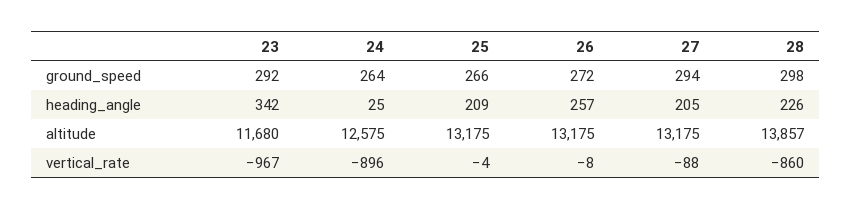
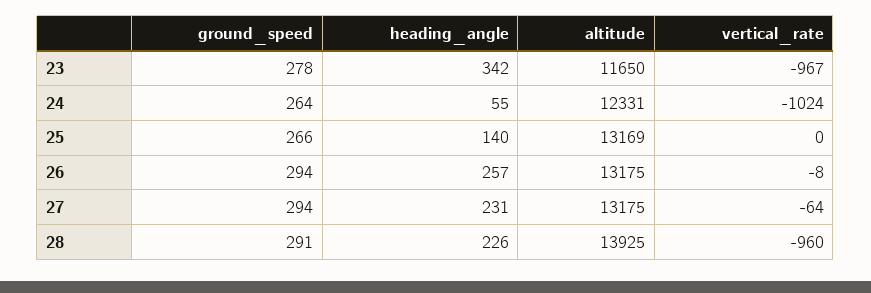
  {
    "23": {
-     "ground_speed": 292,
+     "ground_speed": 278,
      "heading_angle": 342,
-     "altitude": 11680,
+     "altitude": 11650,
      "vertical_rate": -967
    },
    "24": {
      "ground_speed": 264,
-     "heading_angle": 25,
+     "heading_angle": 55,
-     "altitude": 12575,
+     "altitude": 12331,
-     "vertical_rate": -896
+     "vertical_rate": -1024
    },
    "25": {
      "ground_speed": 266,
-     "heading_angle": 209,
+     "heading_angle": 140,
-     "altitude": 13175,
+     "altitude": 13169,
-     "vertical_rate": -4
+     "vertical_rate": 0
    },
    "26": {
-     "ground_speed": 272,
+     "ground_speed": 294,
      "heading_angle": 257,
      "altitude": 13175,
      "vertical_rate": -8
    },
    "27": {
      "ground_speed": 294,
-     "heading_angle": 205,
+     "heading_angle": 231,
      "altitude": 13175,
-     "vertical_rate": -88
+     "vertical_rate": -64
    },
    "28": {
-     "ground_speed": 298,
+     "ground_speed": 291,
      "heading_angle": 226,
-     "altitude": 13857,
+     "altitude": 13925,
-     "vertical_rate": -860
+     "vertical_rate": -960
    }
  }

